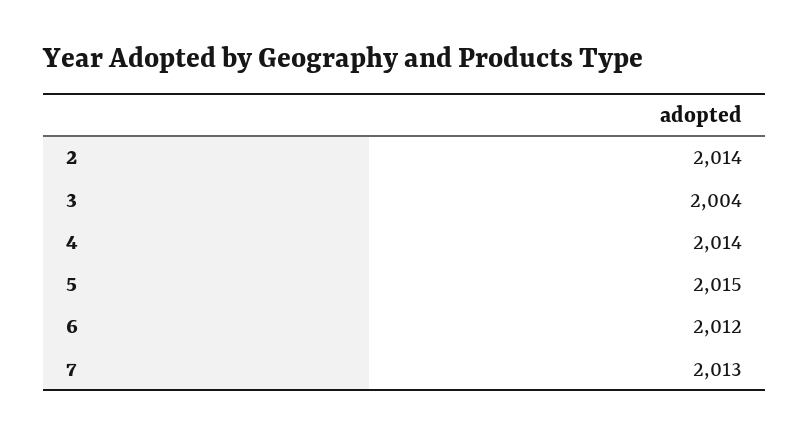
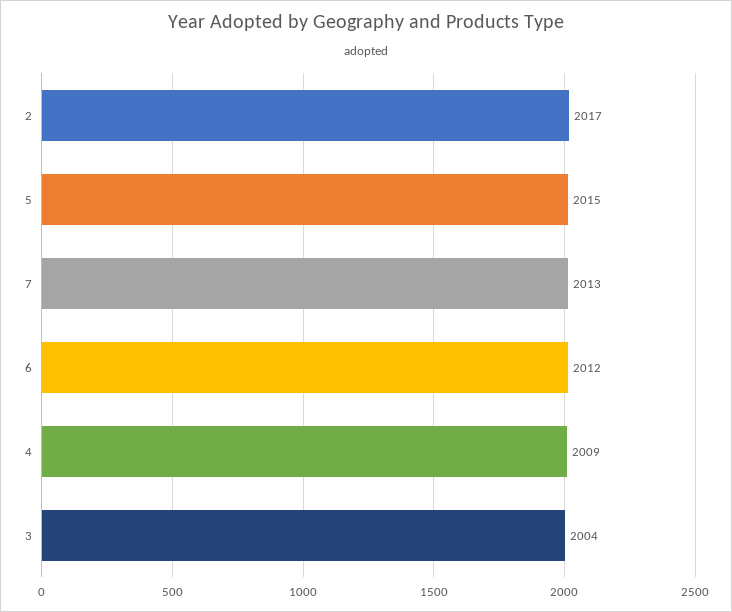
  {
-   "2": 2014,
+   "2": 2017,
    "3": 2004,
-   "4": 2014,
+   "4": 2009,
    "5": 2015,
    "6": 2012,
    "7": 2013
  }

